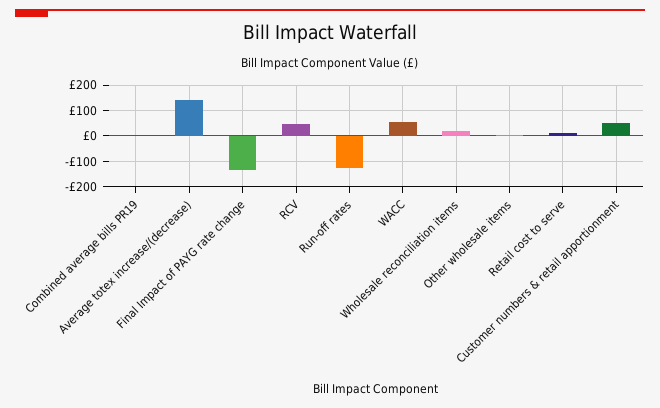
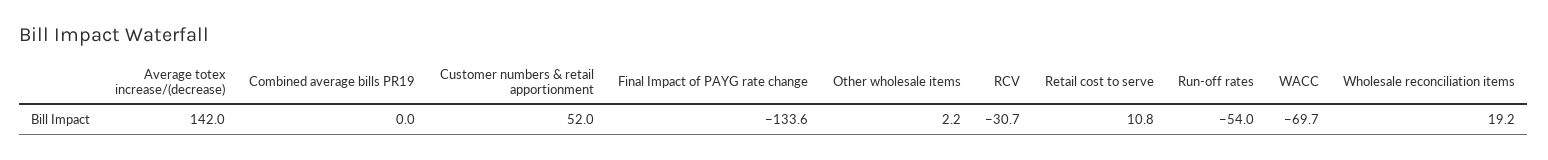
  {
    "Combined average bills PR19": 0,
    "Average totex increase/(decrease)": 142,
    "Final Impact of PAYG rate change": -133.6,
-   "RCV": 50,
+   "RCV": -30.7,
-   "Run-off rates": -125,
+   "Run-off rates": -54,
-   "WACC": 50,
+   "WACC": -69.7,
    "Wholesale reconciliation items": 19.2,
    "Other wholesale items": 2.2,
    "Retail cost to serve": 10.8,
    "Customer numbers & retail apportionment": 52
  }

